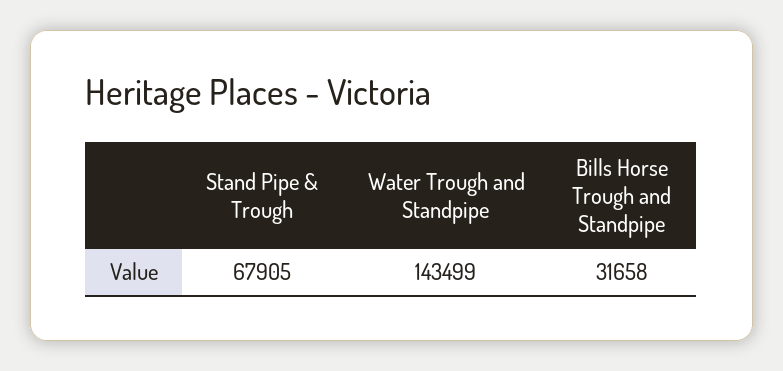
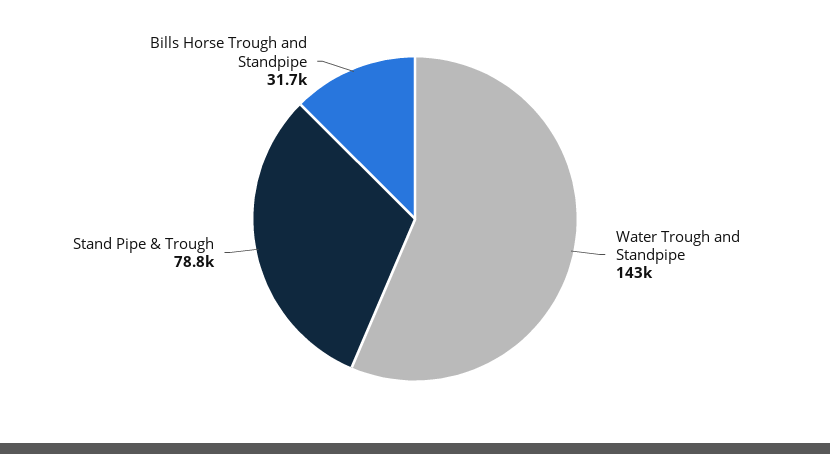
  {
-   "Stand Pipe & Trough": 67905,
+   "Stand Pipe & Trough": 78800,
    "Water Trough and Standpipe": 143499,
    "Bills Horse Trough and Standpipe": 31658
  }

